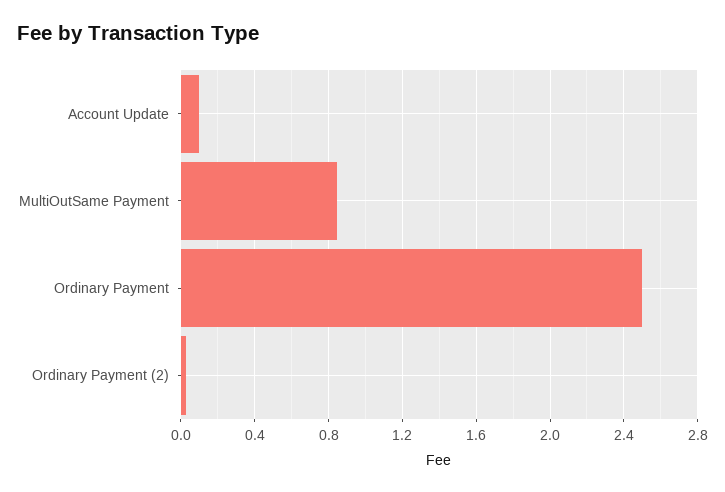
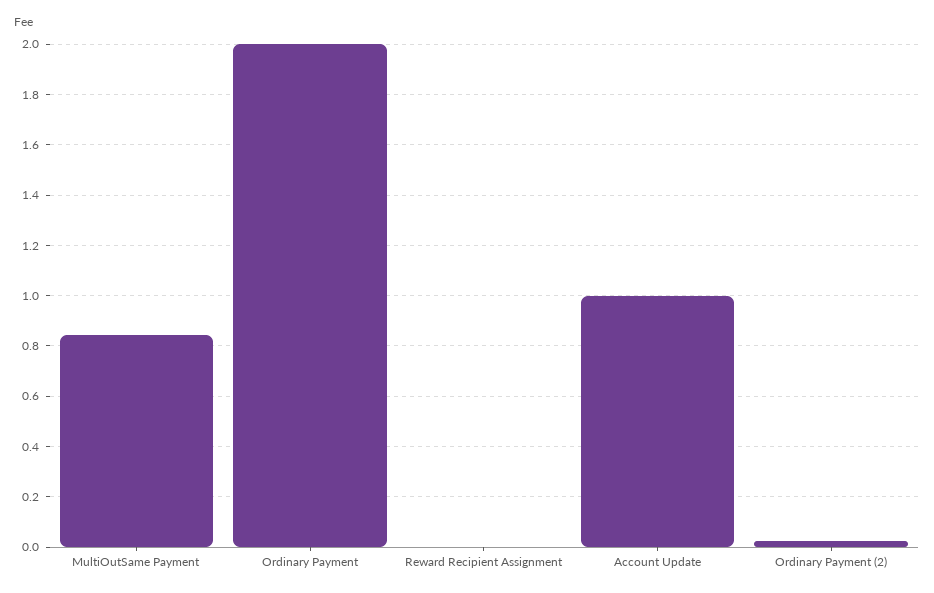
  {
-   "Account Update": 0.1,
+   "Account Update": 1,
    "MultiOutSame Payment": 0.85,
-   "Ordinary Payment": 2.5,
+   "Ordinary Payment": 2,
-   "Ordinary Payment (2)": 0.025
+   "Ordinary Payment (2)": 0.025,
+   "Reward Recipient Assignment": 0
  }

